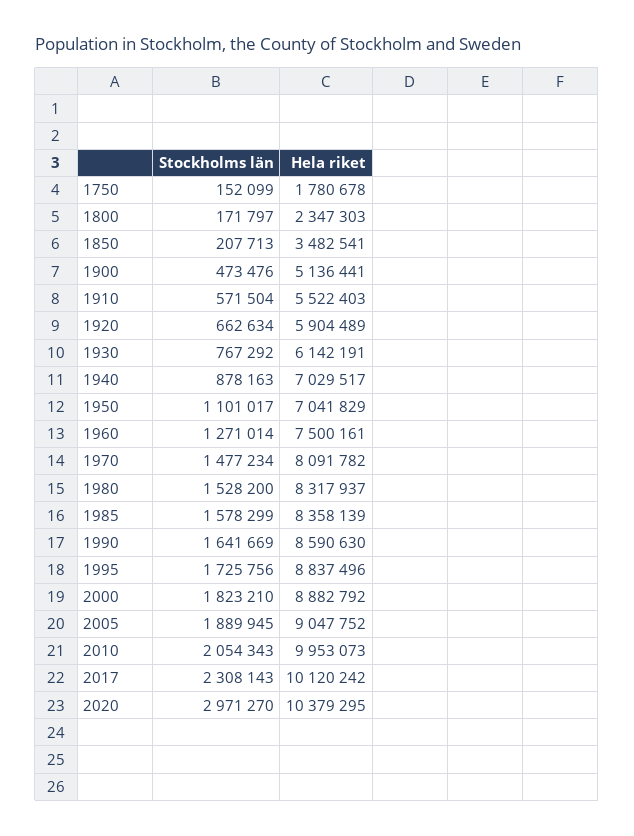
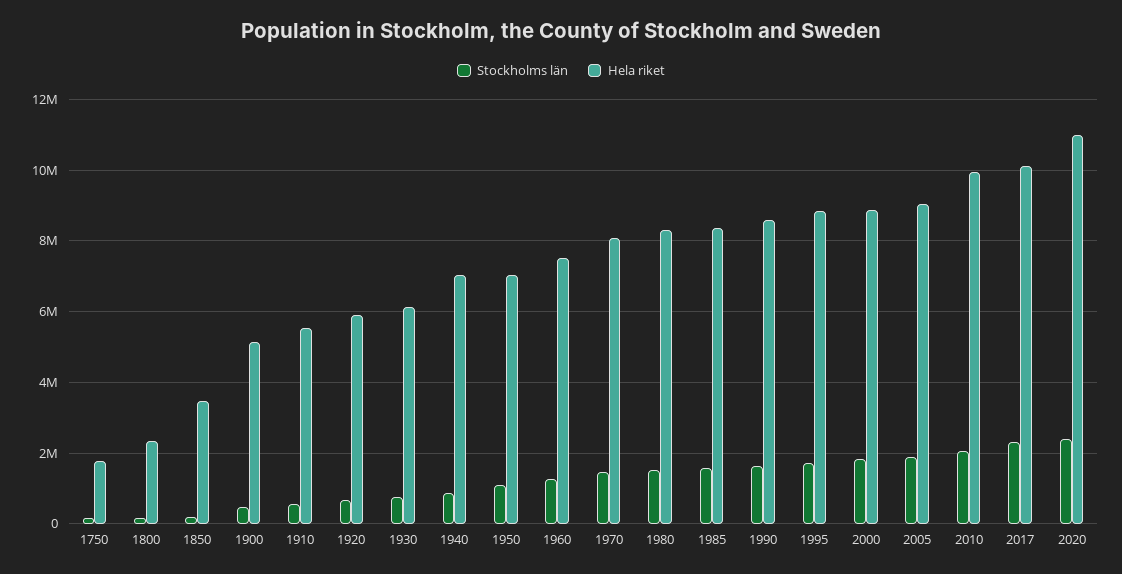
  {
    "Stockholms län": {
      "1750": 152099,
      "1800": 171797,
      "1850": 207713,
      "1900": 473476,
      "1910": 571504,
      "1920": 662634,
      "1930": 767292,
      "1940": 878163,
      "1950": 1101017,
      "1960": 1271014,
      "1970": 1477234,
      "1980": 1528200,
      "1985": 1578299,
      "1990": 1641669,
      "1995": 1725756,
      "2000": 1823210,
      "2005": 1889945,
      "2010": 2054343,
      "2017": 2308143,
-     "2020": 2971270
+     "2020": 2400000
    },
    "Hela riket": {
      "1750": 1780678,
      "1800": 2347303,
      "1850": 3482541,
      "1900": 5136441,
      "1910": 5522403,
      "1920": 5904489,
      "1930": 6142191,
      "1940": 7029517,
      "1950": 7041829,
      "1960": 7500161,
      "1970": 8091782,
      "1980": 8317937,
      "1985": 8358139,
      "1990": 8590630,
      "1995": 8837496,
      "2000": 8882792,
      "2005": 9047752,
      "2010": 9953073,
      "2017": 10120242,
-     "2020": 10379295
+     "2020": 11000000
    }
  }

